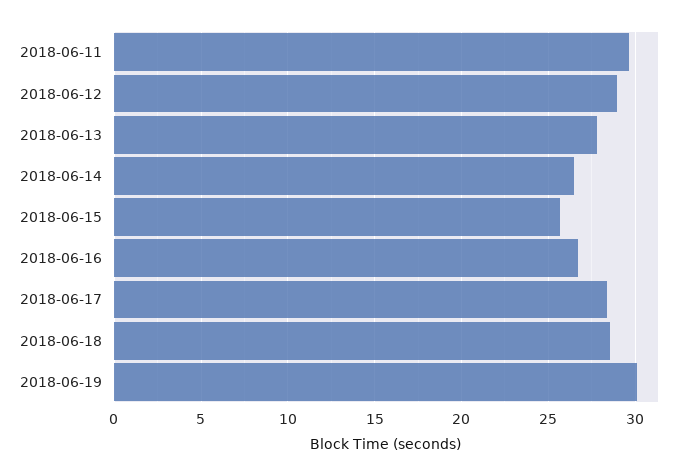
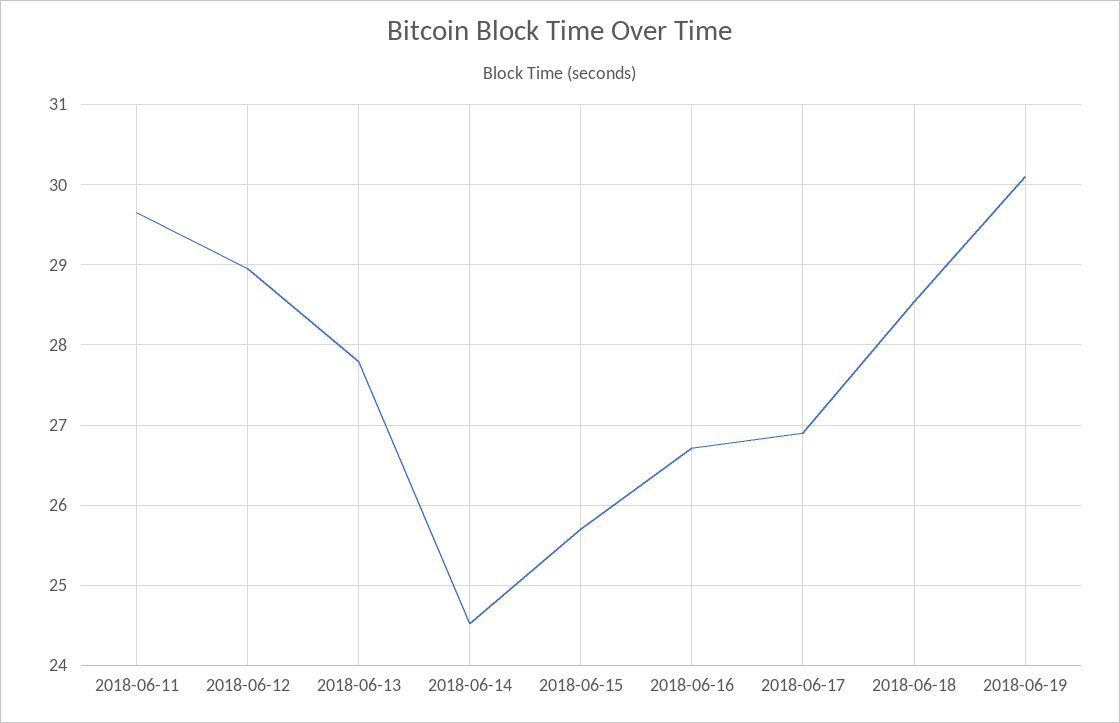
  {
    "2018-06-11": 29.7,
    "2018-06-12": 29,
    "2018-06-13": 27.8,
-   "2018-06-14": 26.5,
+   "2018-06-14": 24.5,
    "2018-06-15": 25.7,
    "2018-06-16": 26.7,
-   "2018-06-17": 28.5,
+   "2018-06-17": 26.9,
    "2018-06-18": 28.5,
    "2018-06-19": 30.1
  }

